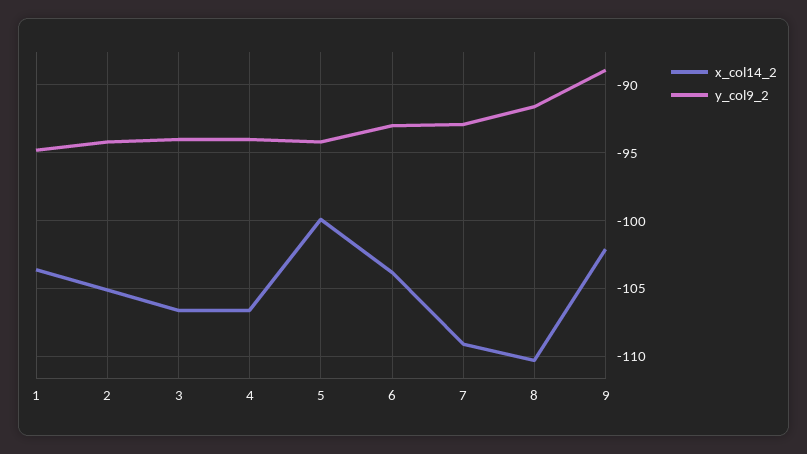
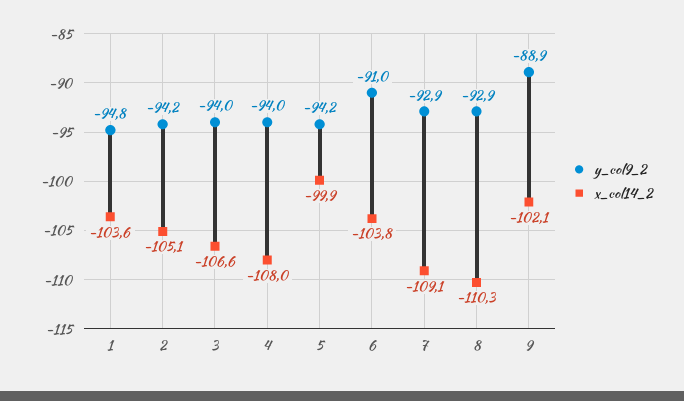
  {
    "x_col14_2": {
      "1": -103.6,
      "2": -105.1,
      "3": -106.6,
-     "4": -106.5,
+     "4": -108,
      "5": -99.9,
      "6": -103.8,
      "7": -109.1,
      "8": -110.3,
      "9": -102.1
    },
    "y_col9_2": {
      "1": -94.8,
      "2": -94.2,
      "3": -94,
      "4": -94,
      "5": -94.2,
-     "6": -93,
+     "6": -91,
      "7": -92.9,
-     "8": -91.5,
+     "8": -92.9,
      "9": -88.9
    }
  }

